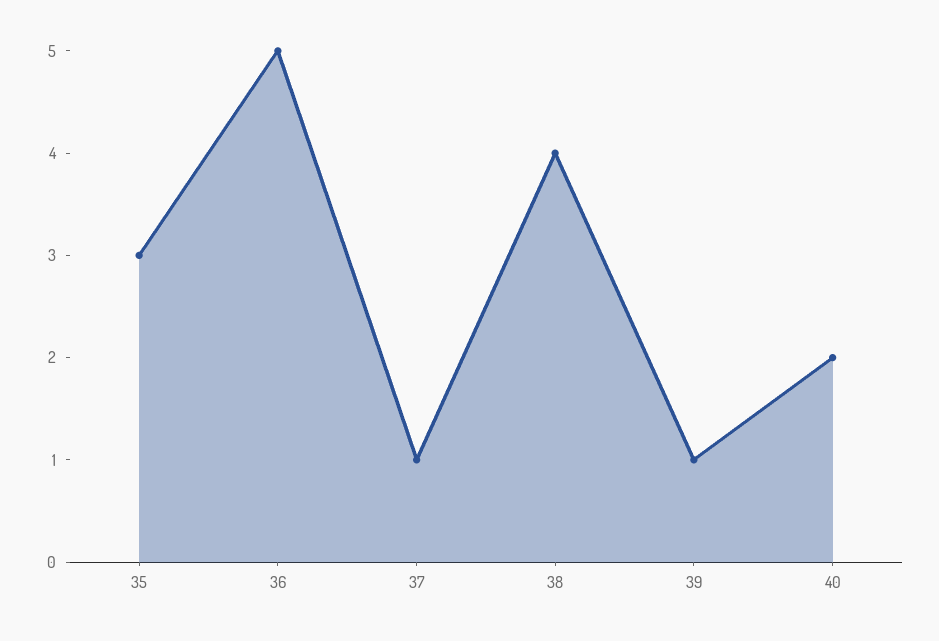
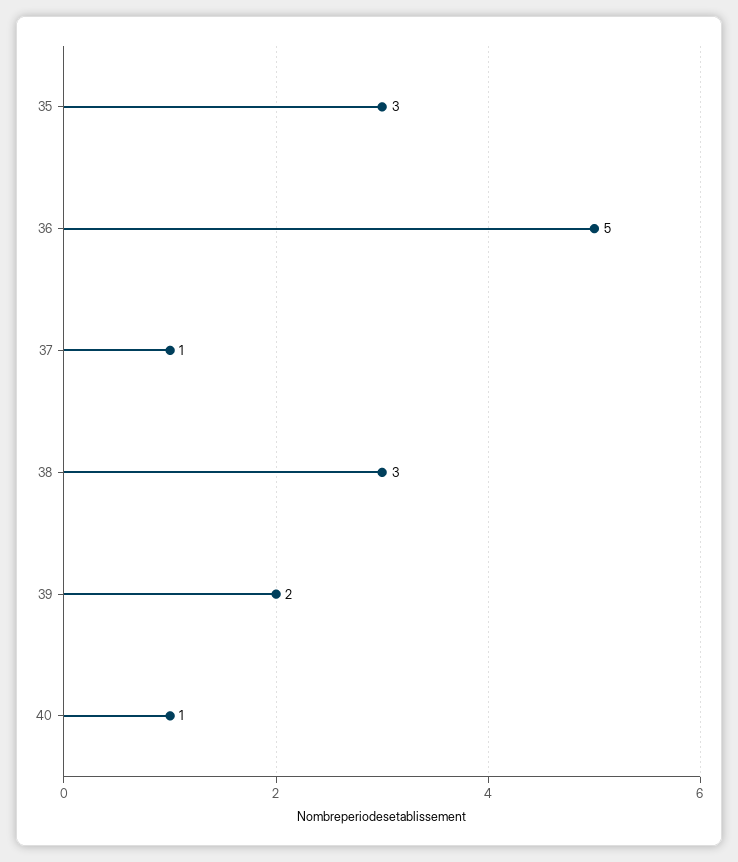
  {
    "35": 3,
    "36": 5,
    "37": 1,
-   "38": 4,
+   "38": 3,
-   "39": 1,
+   "39": 2,
-   "40": 2
+   "40": 1
  }

